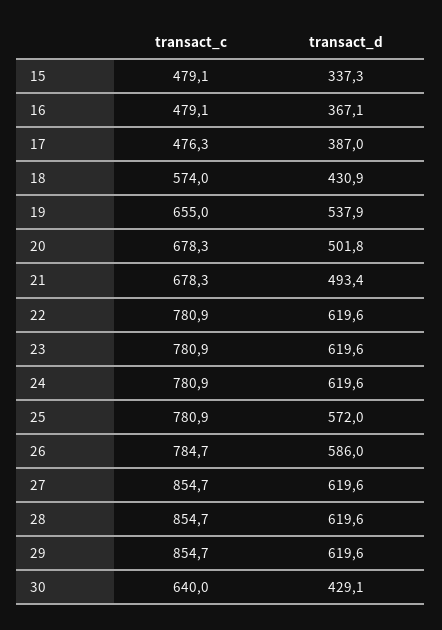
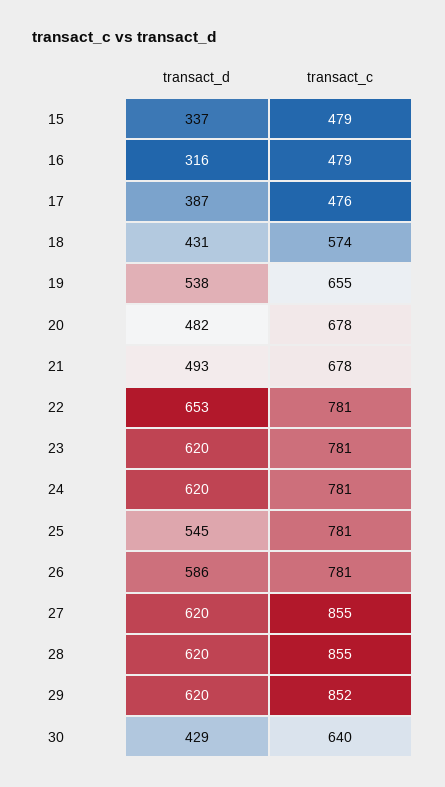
  {
    "transact_c": {
      "15": 479.1,
      "16": 479.1,
      "17": 476.3,
      "18": 574,
      "19": 655,
      "20": 678.3,
      "21": 678.3,
      "22": 780.9,
      "23": 780.9,
      "24": 780.9,
      "25": 780.9,
-     "26": 784.7,
+     "26": 781,
      "27": 854.7,
      "28": 854.7,
-     "29": 854.7,
+     "29": 852,
      "30": 640
    },
    "transact_d": {
      "15": 337.3,
-     "16": 367.1,
+     "16": 316,
      "17": 387,
      "18": 430.9,
      "19": 537.9,
-     "20": 501.8,
+     "20": 482,
      "21": 493.4,
-     "22": 619.6,
+     "22": 653,
      "23": 619.6,
      "24": 619.6,
-     "25": 572,
+     "25": 545,
      "26": 586,
      "27": 619.6,
      "28": 619.6,
      "29": 619.6,
      "30": 429.1
    }
  }

